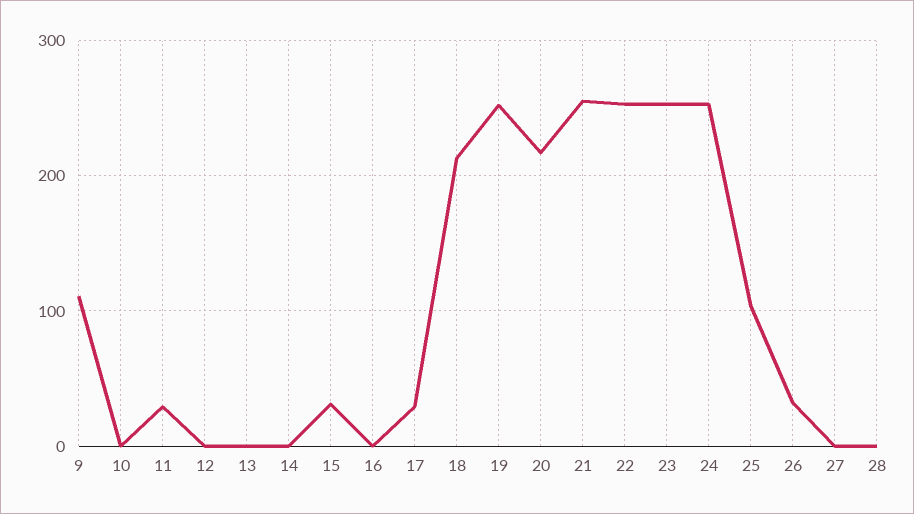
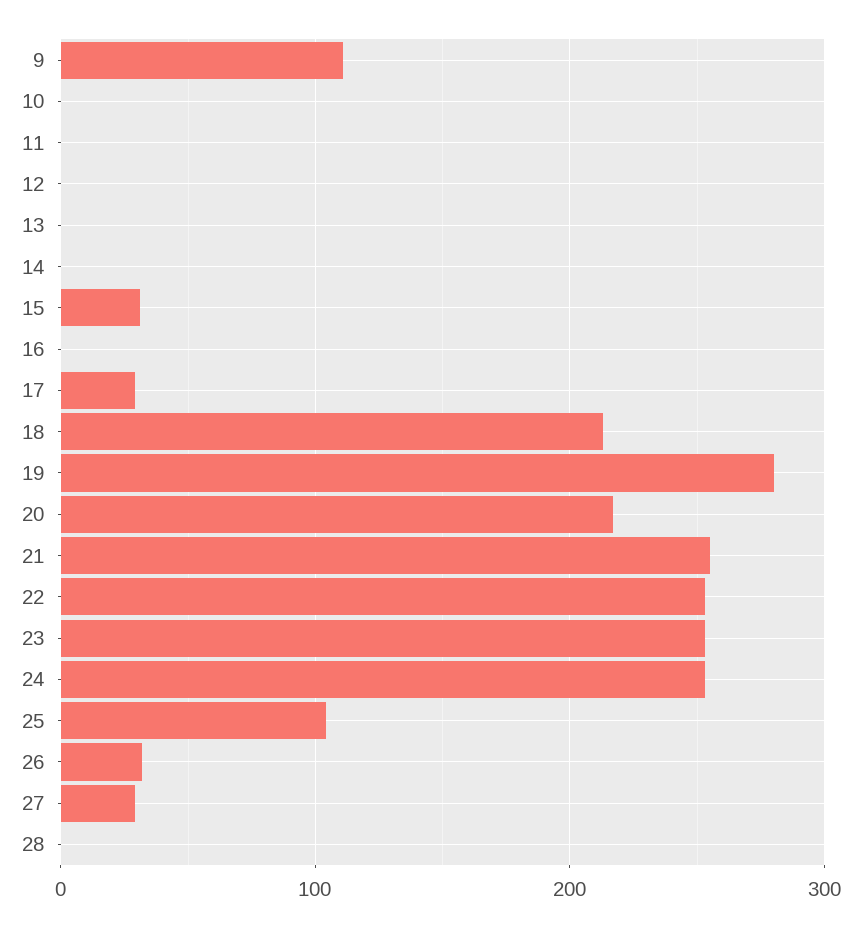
  {
    "9": 110,
    "10": 0,
-   "11": 30,
+   "11": 0,
    "12": 0,
    "13": 0,
    "14": 0,
    "15": 30,
    "16": 0,
    "17": 30,
    "18": 210,
-   "19": 250,
+   "19": 280,
    "20": 220,
    "21": 260,
    "22": 250,
    "23": 250,
    "24": 250,
    "25": 100,
    "26": 30,
-   "27": 0,
+   "27": 30,
    "28": 0
  }

